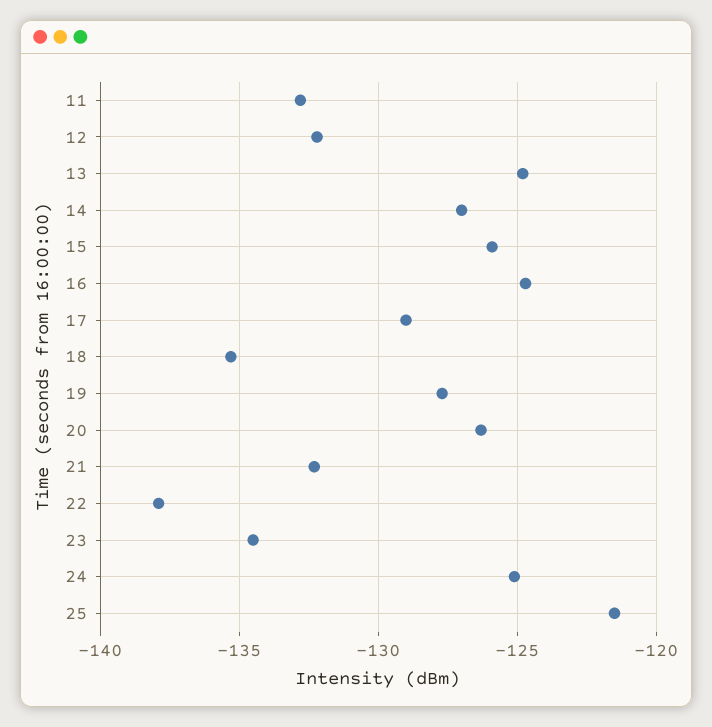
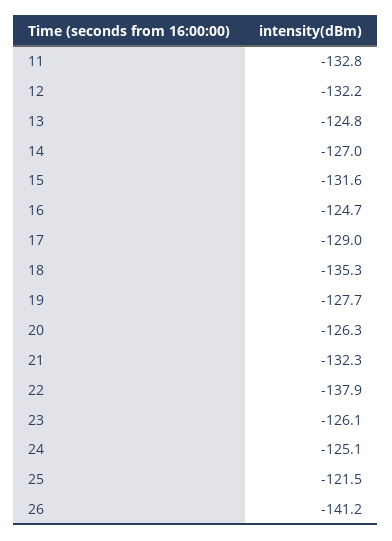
  {
    "11": -132.8,
    "12": -132.2,
    "13": -124.8,
    "14": -127,
-   "15": -126,
+   "15": -131.6,
    "16": -124.7,
    "17": -129,
    "18": -135.3,
    "19": -127.7,
    "20": -126.3,
    "21": -132.3,
    "22": -137.9,
-   "23": -134.5,
+   "23": -126.1,
    "24": -125.1,
-   "25": -121.5
+   "25": -121.5,
+   "26": -141.2
  }

